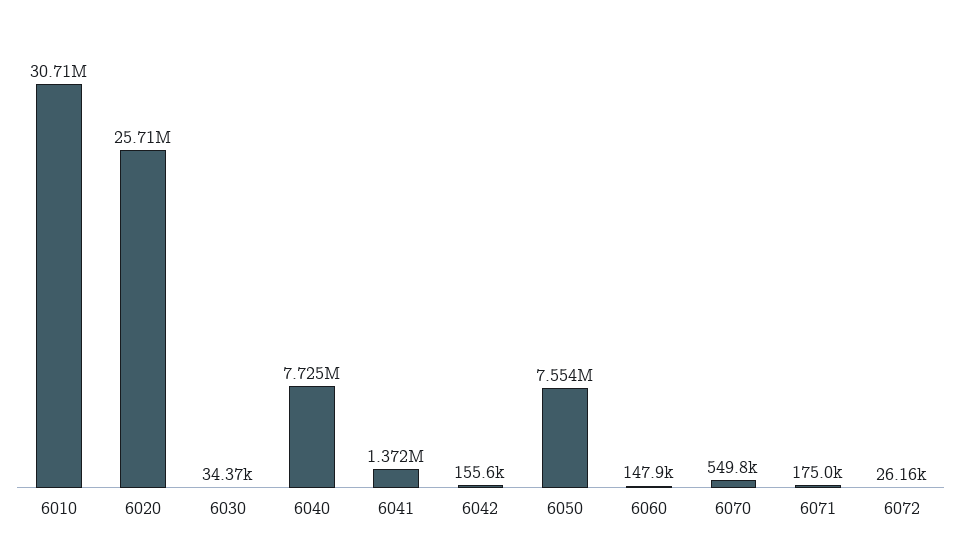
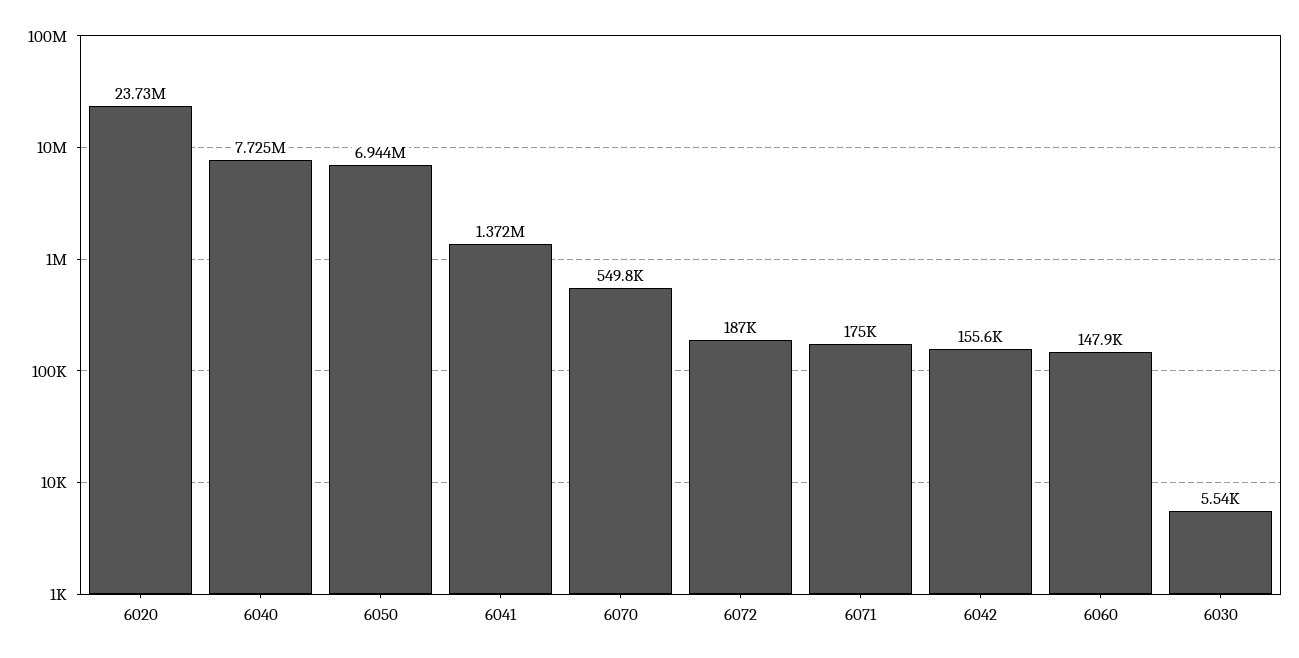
  {
-   "6010": 30710000,
-   "6020": 25710000,
+   "6020": 23730000,
-   "6030": 34370,
+   "6030": 5540,
    "6040": 7725000,
    "6041": 1372000,
    "6042": 155600,
-   "6050": 7554000,
+   "6050": 6944000,
    "6060": 147900,
    "6070": 549800,
    "6071": 175000,
-   "6072": 26160
+   "6072": 187000
  }

